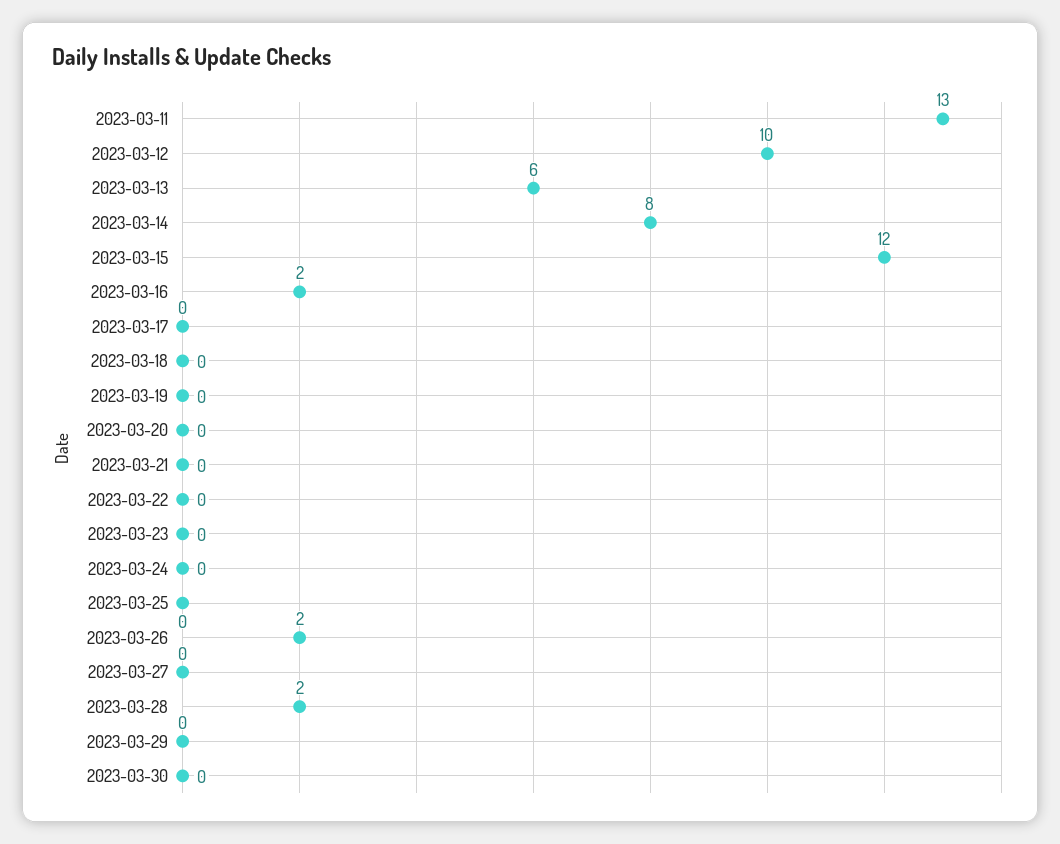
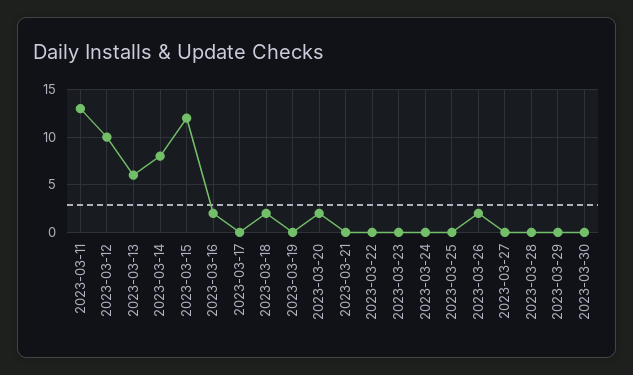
  {
    "2023-03-11": 13,
    "2023-03-12": 10,
    "2023-03-13": 6,
    "2023-03-14": 8,
    "2023-03-15": 12,
    "2023-03-16": 2,
    "2023-03-17": 0,
-   "2023-03-18": 0,
+   "2023-03-18": 2,
    "2023-03-19": 0,
-   "2023-03-20": 0,
+   "2023-03-20": 2,
    "2023-03-21": 0,
    "2023-03-22": 0,
    "2023-03-23": 0,
    "2023-03-24": 0,
    "2023-03-25": 0,
    "2023-03-26": 2,
    "2023-03-27": 0,
-   "2023-03-28": 2,
+   "2023-03-28": 0,
    "2023-03-29": 0,
    "2023-03-30": 0
  }

